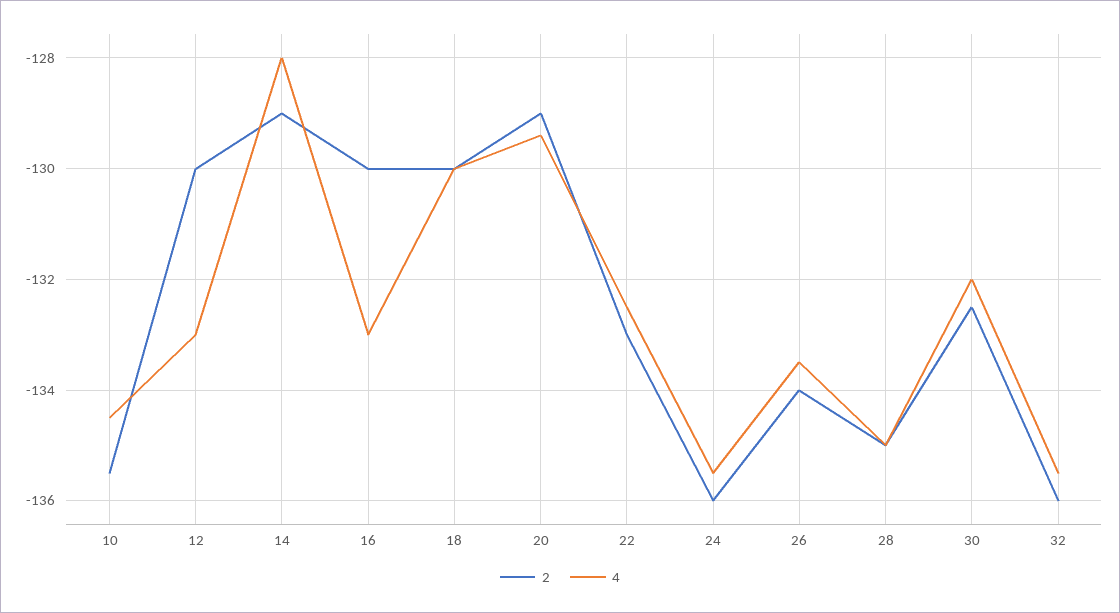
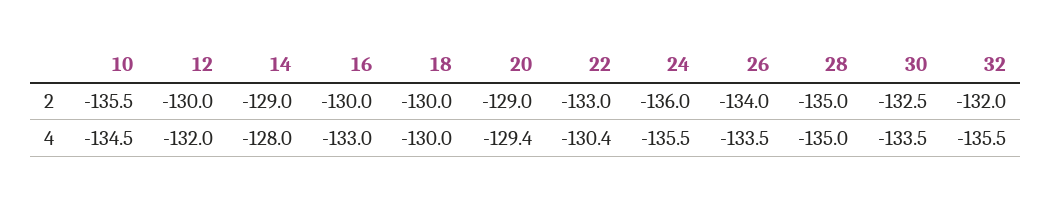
  {
    "2": {
      "10": -135.5,
      "12": -130,
      "14": -129,
      "16": -130,
      "18": -130,
      "20": -129,
      "22": -133,
      "24": -136,
      "26": -134,
      "28": -135,
      "30": -132.5,
-     "32": -136
+     "32": -132
    },
    "4": {
      "10": -134.5,
-     "12": -133,
+     "12": -132,
      "14": -128,
      "16": -133,
      "18": -130,
      "20": -129.4,
-     "22": -132.5,
+     "22": -130.4,
      "24": -135.5,
      "26": -133.5,
      "28": -135,
-     "30": -132,
+     "30": -133.5,
      "32": -135.5
    }
  }

